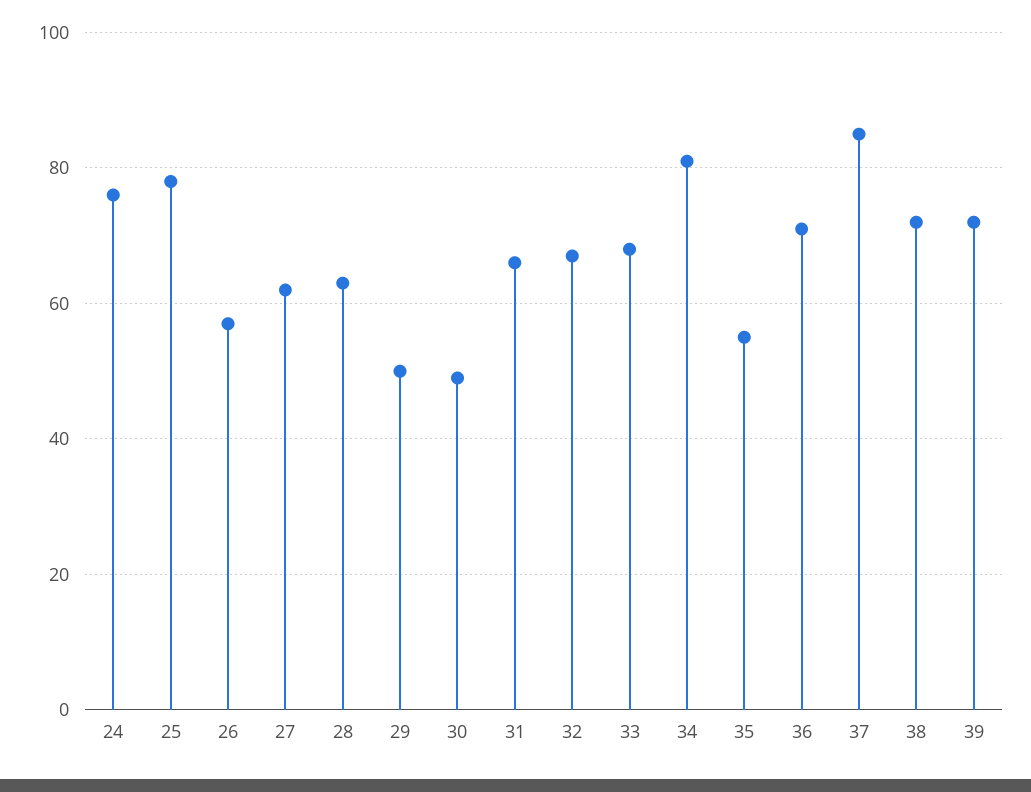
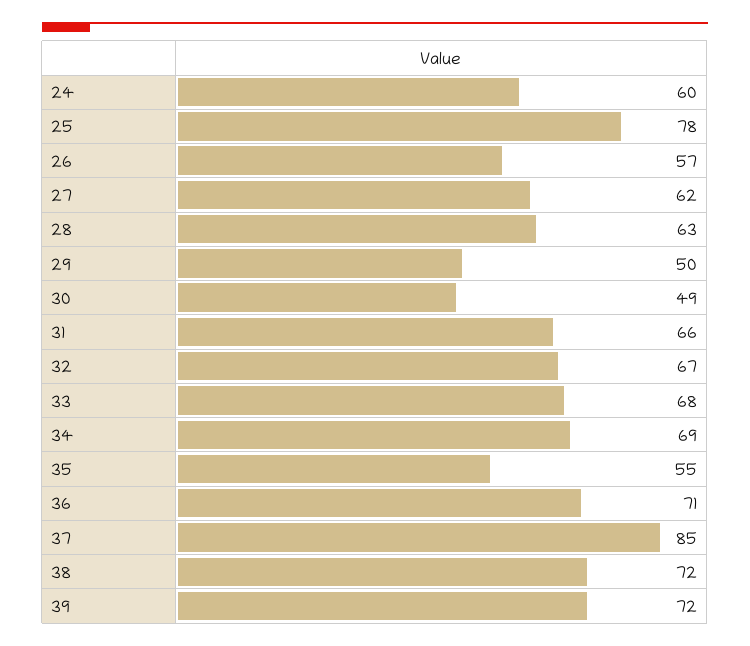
  {
-   "24": 75,
+   "24": 60,
    "25": 78,
    "26": 57,
    "27": 62,
    "28": 63,
    "29": 50,
    "30": 49,
    "31": 66,
    "32": 67,
    "33": 68,
-   "34": 80,
+   "34": 69,
    "35": 55,
    "36": 71,
    "37": 85,
    "38": 72,
    "39": 72
  }

